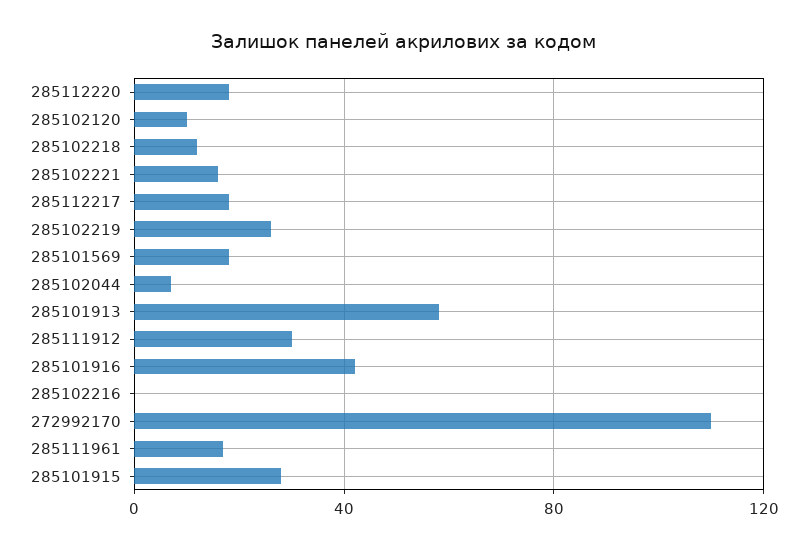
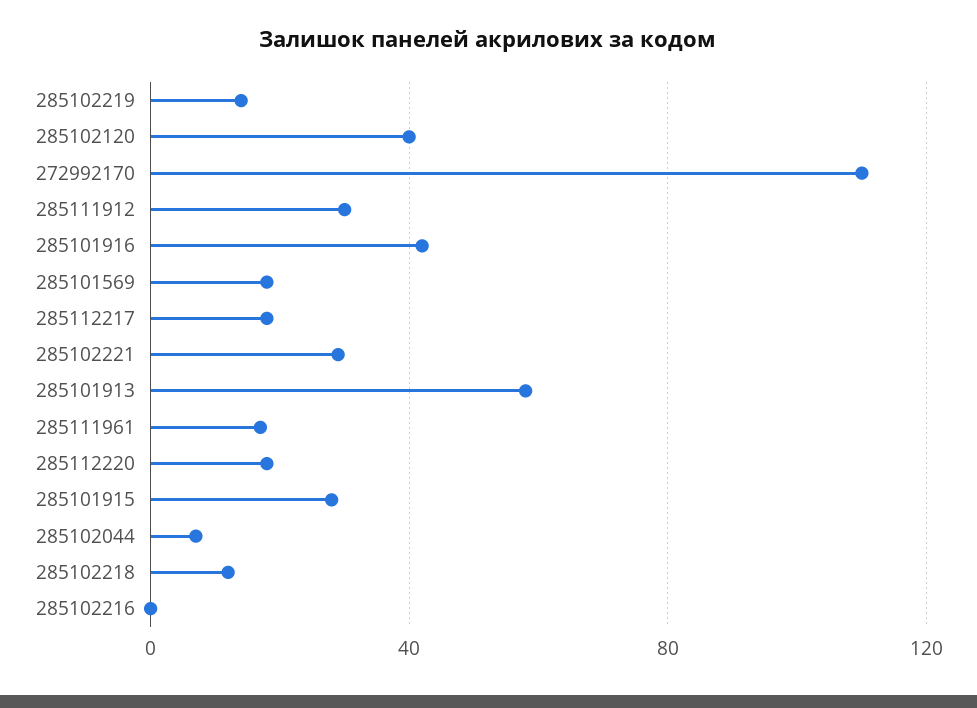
  {
    "285112220": 20,
-   "285102120": 10,
+   "285102120": 40,
    "285102218": 10,
-   "285102221": 15,
+   "285102221": 30,
    "285112217": 20,
-   "285102219": 25,
+   "285102219": 15,
    "285101569": 20,
    "285102044": 5,
    "285101913": 60,
    "285111912": 30,
    "285101916": 40,
    "285102216": 0,
    "272992170": 110,
    "285111961": 15,
    "285101915": 30
  }

